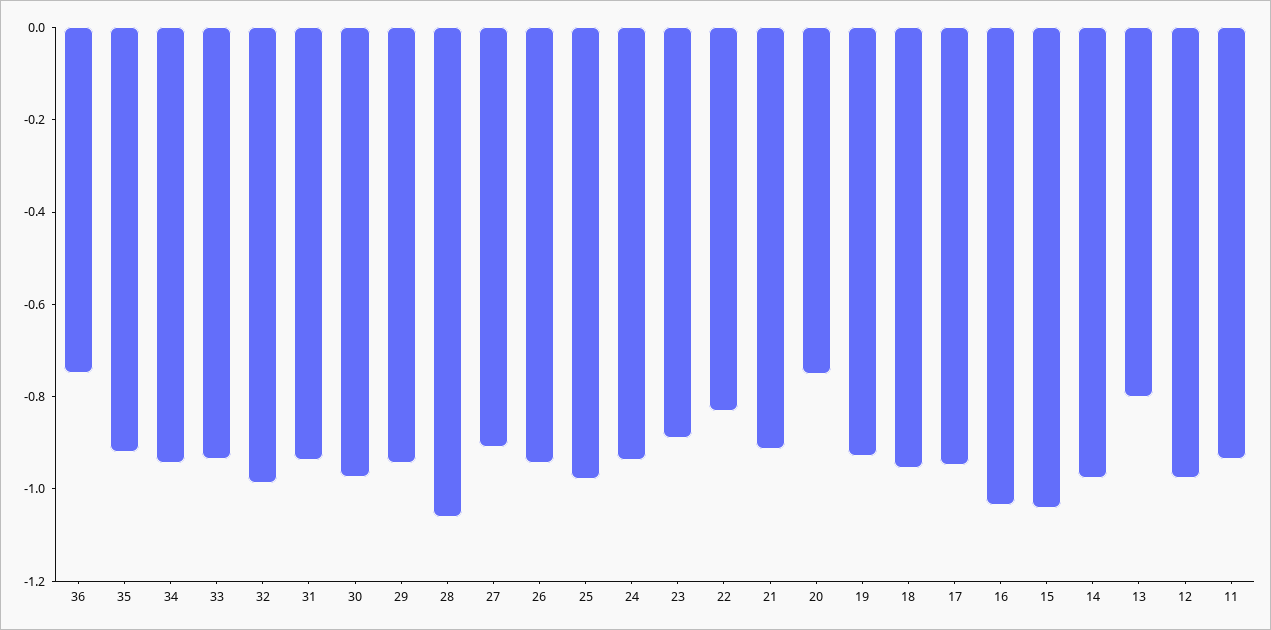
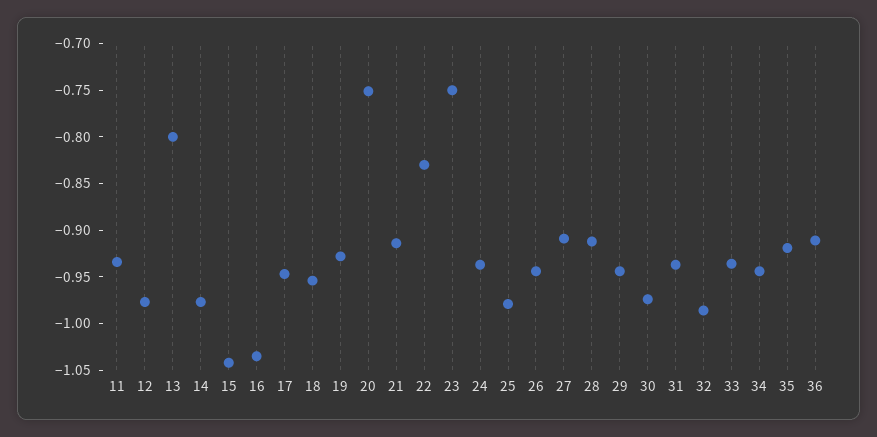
  {
-   "36": -0.75,
+   "36": -0.91,
    "35": -0.92,
    "34": -0.94,
    "33": -0.94,
    "32": -0.99,
    "31": -0.94,
    "30": -0.97,
    "29": -0.94,
-   "28": -1.05,
+   "28": -0.91,
    "27": -0.91,
    "26": -0.94,
    "25": -0.98,
    "24": -0.94,
-   "23": -0.9,
+   "23": -0.75,
    "22": -0.83,
    "21": -0.91,
    "20": -0.75,
    "19": -0.93,
    "18": -0.95,
    "17": -0.95,
    "16": -1.04,
    "15": -1.04,
    "14": -0.98,
    "13": -0.8,
    "12": -0.98,
    "11": -0.93
  }

